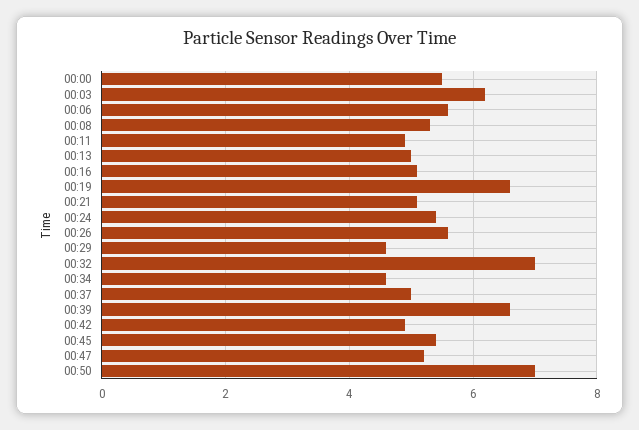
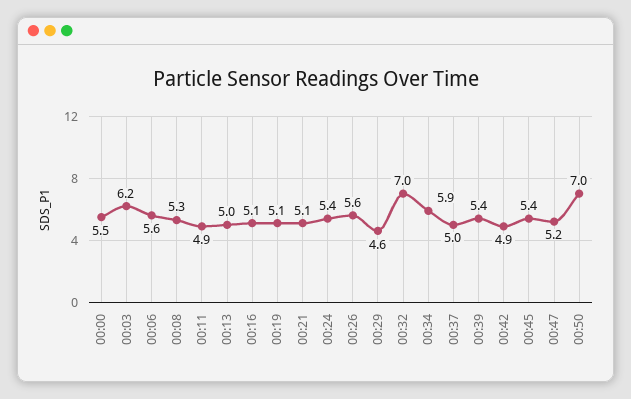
  {
    "00:00": 5.5,
    "00:03": 6.2,
    "00:06": 5.6,
    "00:08": 5.3,
    "00:11": 4.9,
    "00:13": 5,
    "00:16": 5.1,
-   "00:19": 6.5,
+   "00:19": 5.1,
    "00:21": 5.1,
    "00:24": 5.4,
    "00:26": 5.6,
    "00:29": 4.6,
    "00:32": 7,
-   "00:34": 4.5,
+   "00:34": 5.9,
    "00:37": 5,
-   "00:39": 6.5,
+   "00:39": 5.4,
    "00:42": 4.9,
    "00:45": 5.4,
    "00:47": 5.2,
    "00:50": 7
  }

